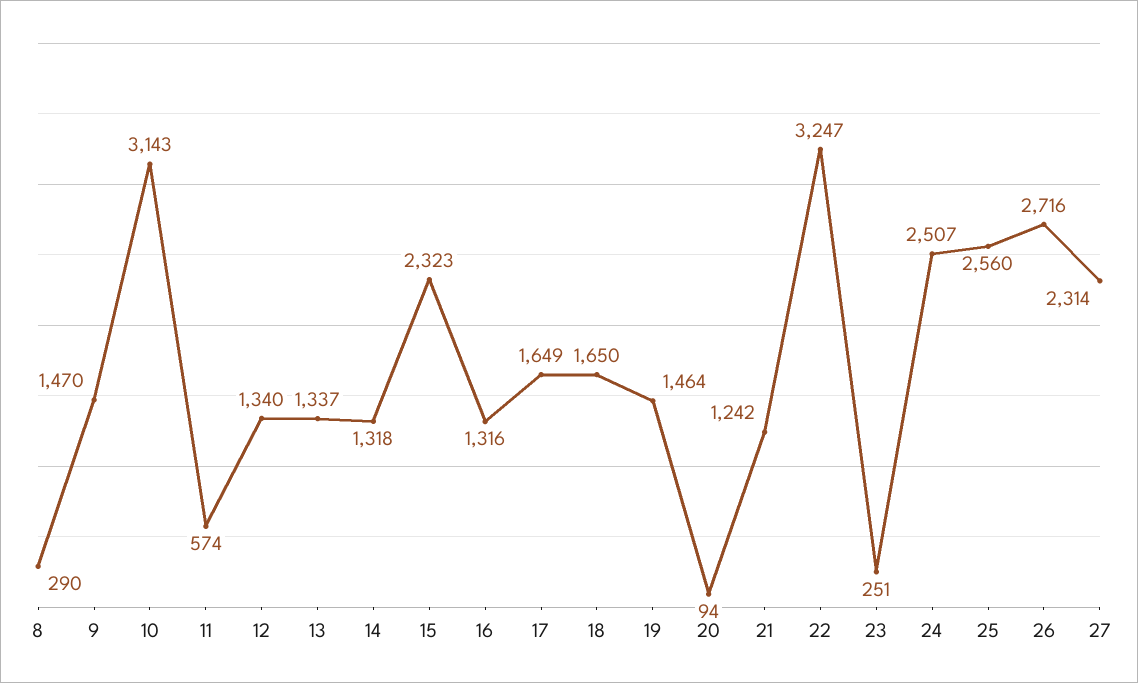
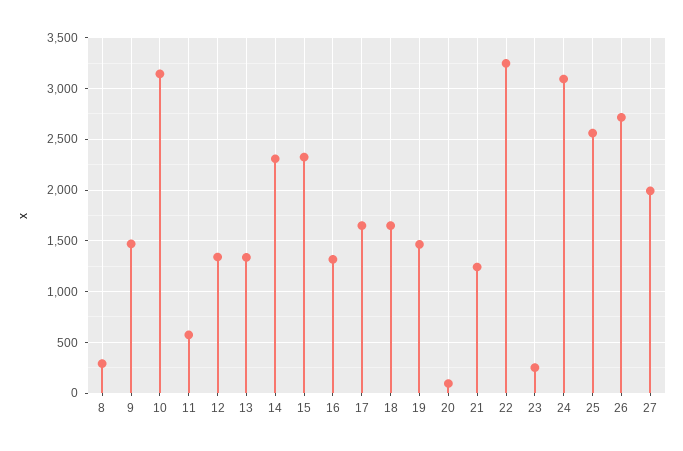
  {
    "8": 290,
    "9": 1470,
    "10": 3143,
    "11": 574,
    "12": 1340,
    "13": 1337,
-   "14": 1318,
+   "14": 2300,
    "15": 2323,
    "16": 1316,
    "17": 1649,
    "18": 1650,
    "19": 1464,
    "20": 94,
    "21": 1242,
    "22": 3247,
    "23": 251,
-   "24": 2507,
+   "24": 3100,
    "25": 2560,
    "26": 2716,
-   "27": 2314
+   "27": 2000
  }

